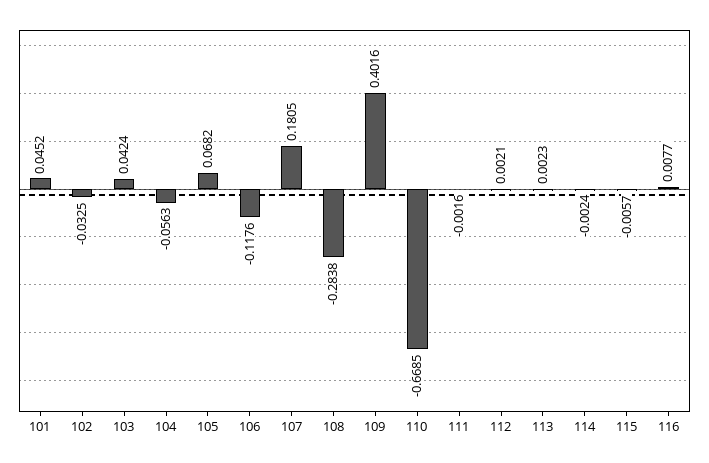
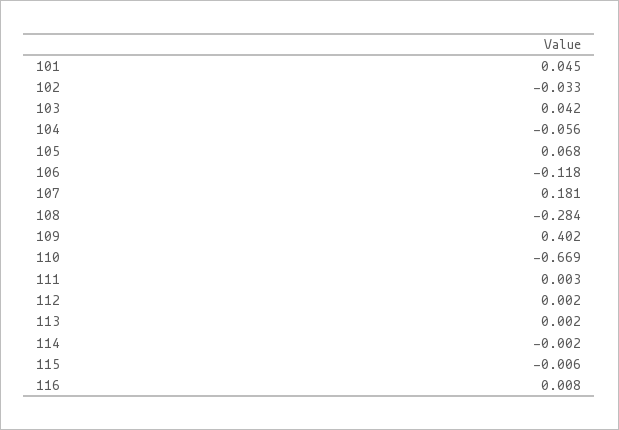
  {
    "101": 0.0452,
    "102": -0.0325,
    "103": 0.0424,
    "104": -0.0563,
    "105": 0.0682,
    "106": -0.1176,
    "107": 0.1805,
    "108": -0.2838,
    "109": 0.4016,
    "110": -0.6685,
-   "111": -0.0016,
+   "111": 0.003,
    "112": 0.0021,
    "113": 0.0023,
    "114": -0.0024,
    "115": -0.0057,
    "116": 0.0077
  }

